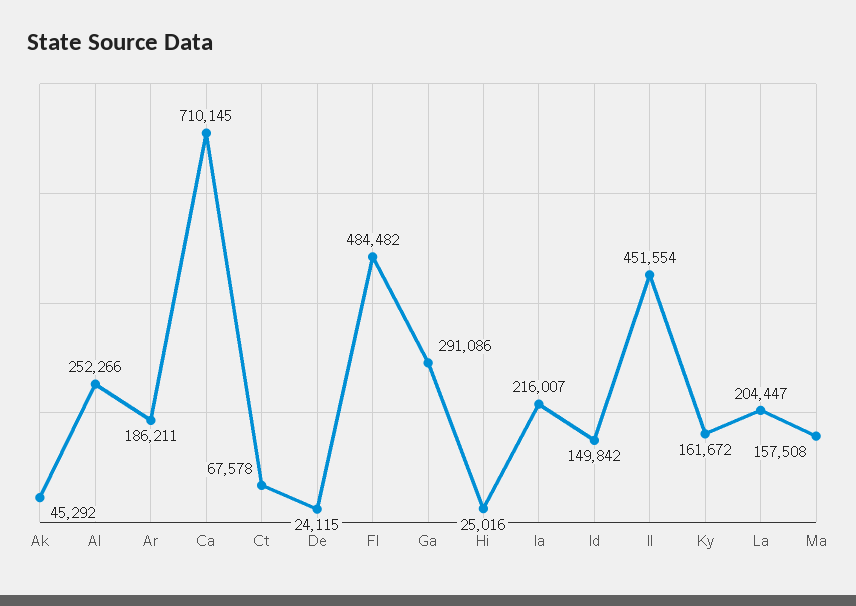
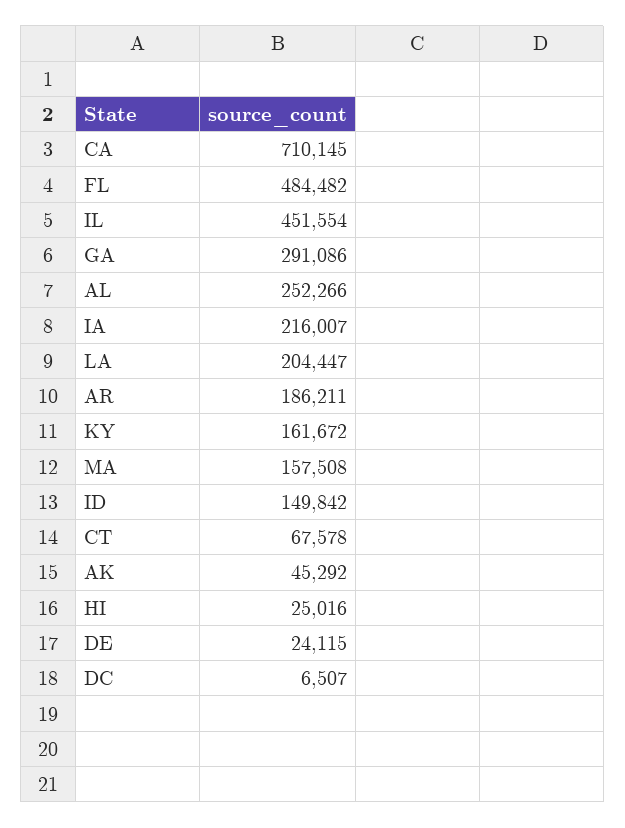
  {
    "Ak": 45292,
    "Al": 252266,
    "Ar": 186211,
    "Ca": 710145,
    "Ct": 67578,
    "De": 24115,
    "Fl": 484482,
    "Ga": 291086,
    "Hi": 25016,
    "Ia": 216007,
    "Id": 149842,
    "Il": 451554,
    "Ky": 161672,
    "La": 204447,
-   "Ma": 157508
+   "Ma": 157508,
+   "DC": 6507
  }

